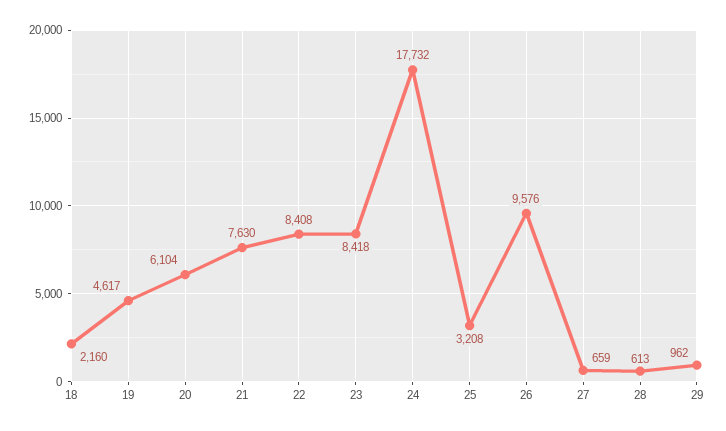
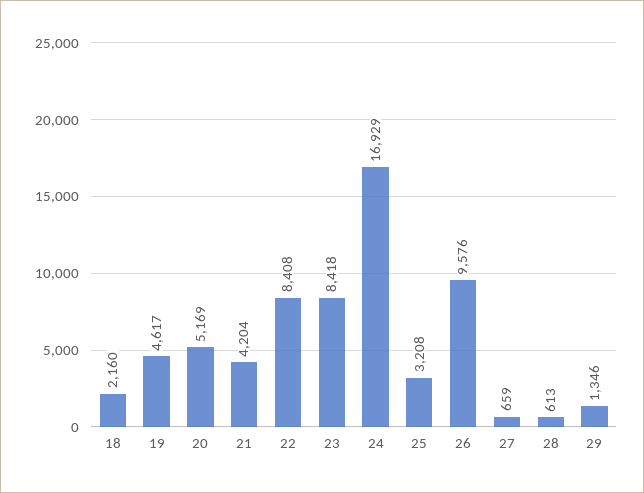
  {
    "18": 2160,
    "19": 4617,
-   "20": 6104,
+   "20": 5169,
-   "21": 7630,
+   "21": 4204,
    "22": 8408,
    "23": 8418,
-   "24": 17732,
+   "24": 16929,
    "25": 3208,
    "26": 9576,
    "27": 659,
    "28": 613,
-   "29": 962
+   "29": 1346
  }

